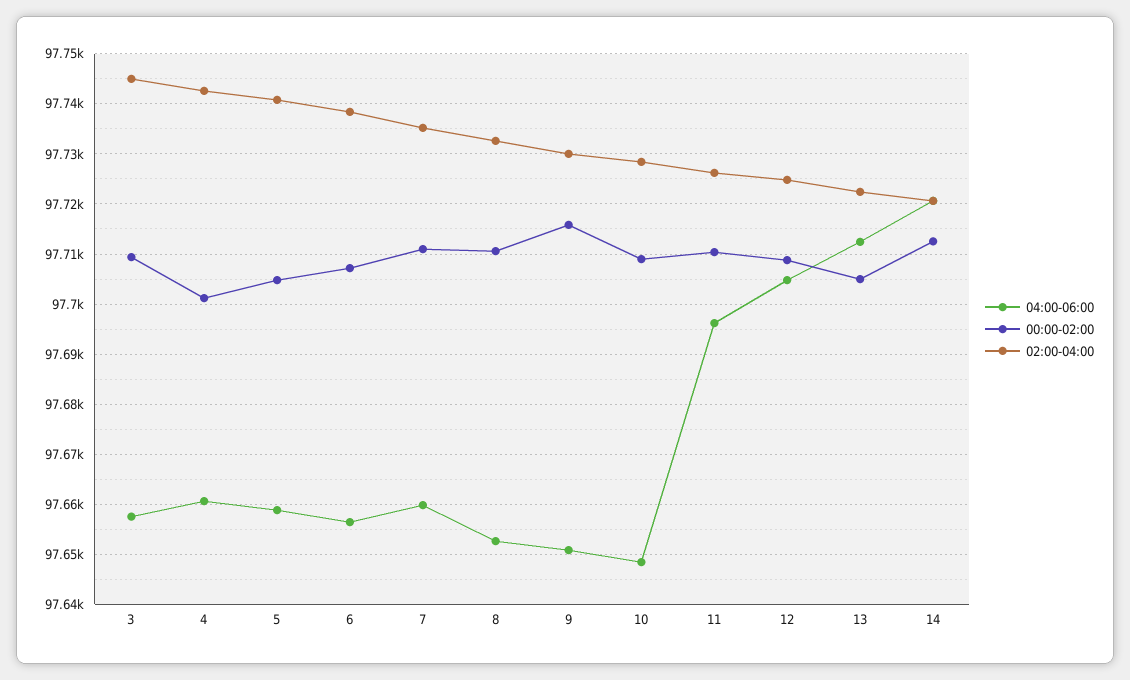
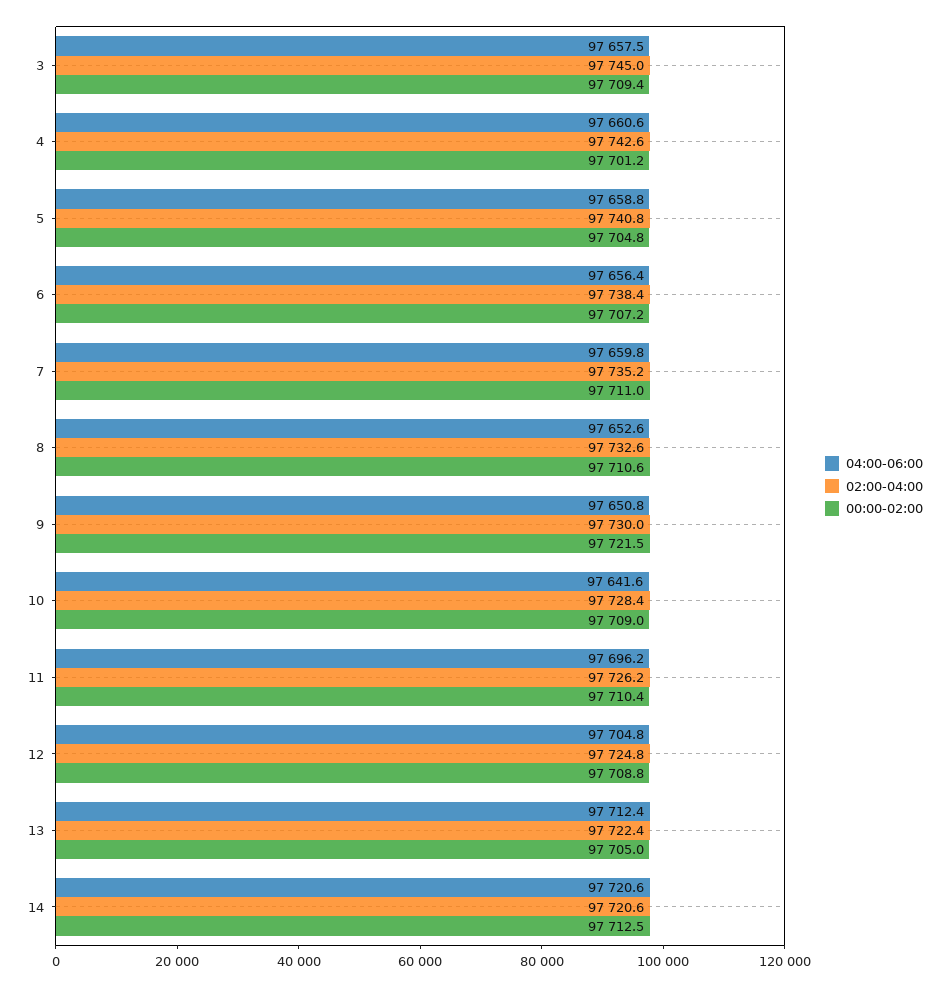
  {
    "04:00-06:00": {
      "3": 97657.5,
      "4": 97660.6,
      "5": 97658.8,
      "6": 97656.4,
      "7": 97659.8,
      "8": 97652.6,
      "9": 97650.8,
-     "10": 97648,
+     "10": 97641.6,
      "11": 97696.2,
      "12": 97704.8,
      "13": 97712.4,
      "14": 97720.6
    },
    "00:00-02:00": {
      "3": 97709.4,
      "4": 97701.2,
      "5": 97704.8,
      "6": 97707.2,
      "7": 97711,
      "8": 97710.6,
-     "9": 97716,
+     "9": 97721.5,
      "10": 97709,
      "11": 97710.4,
      "12": 97708.8,
      "13": 97705,
      "14": 97712.5
    },
    "02:00-04:00": {
      "3": 97745,
      "4": 97742.6,
      "5": 97740.8,
      "6": 97738.4,
      "7": 97735.2,
      "8": 97732.6,
      "9": 97730,
      "10": 97728.4,
      "11": 97726.2,
      "12": 97724.8,
      "13": 97722.4,
      "14": 97720.6
    }
  }

